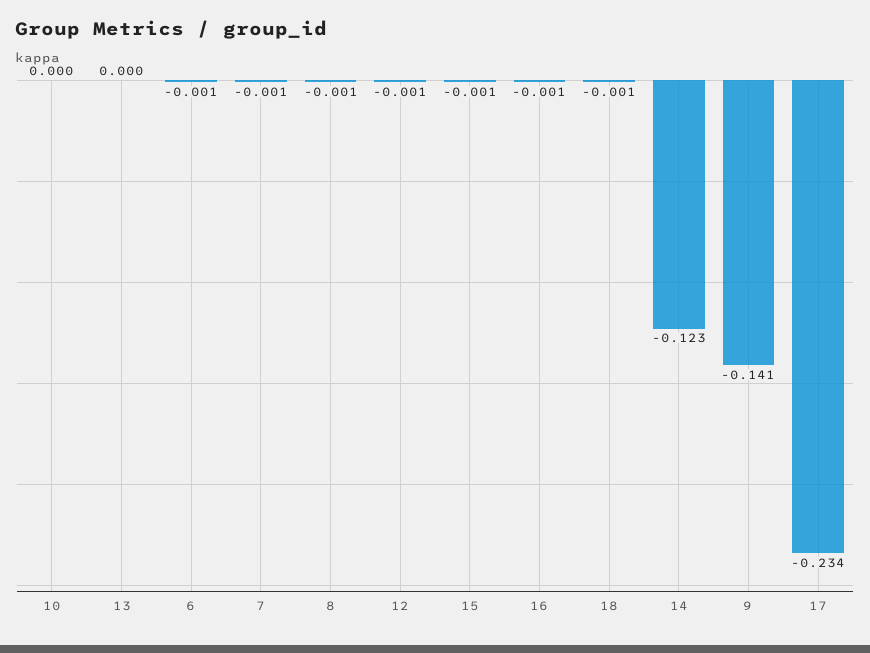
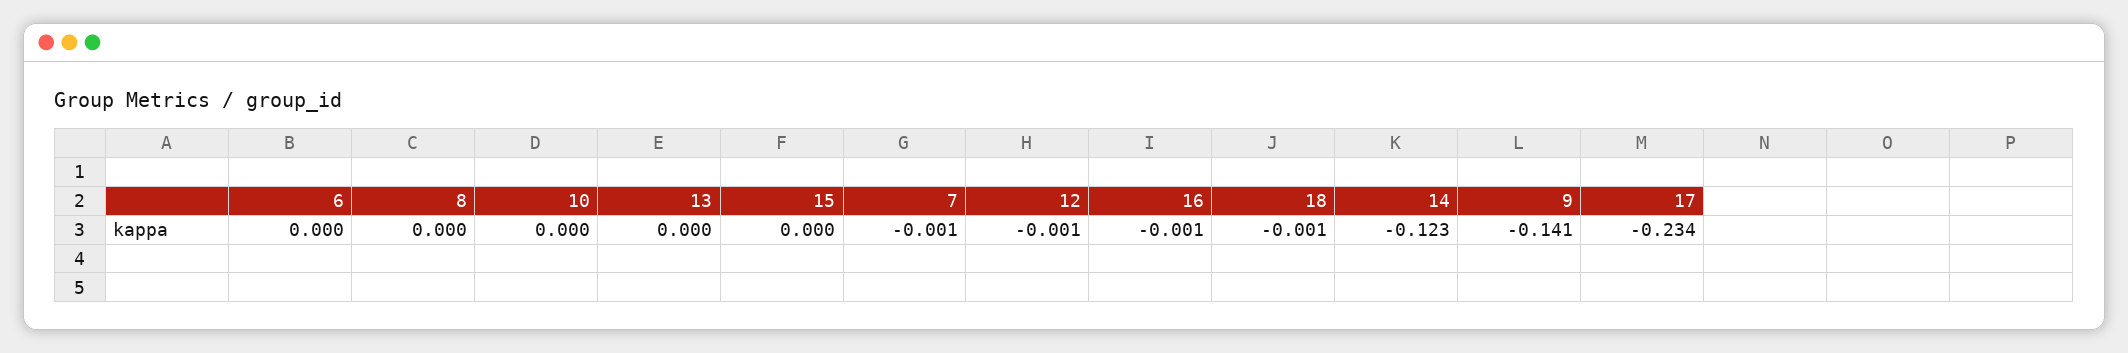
  {
    "10": 0,
    "13": 0,
-   "6": -0.001,
+   "6": 0,
    "7": -0.001,
-   "8": -0.001,
+   "8": 0,
    "12": -0.001,
-   "15": -0.001,
+   "15": 0,
    "16": -0.001,
    "18": -0.001,
    "14": -0.123,
    "9": -0.141,
    "17": -0.234
  }

